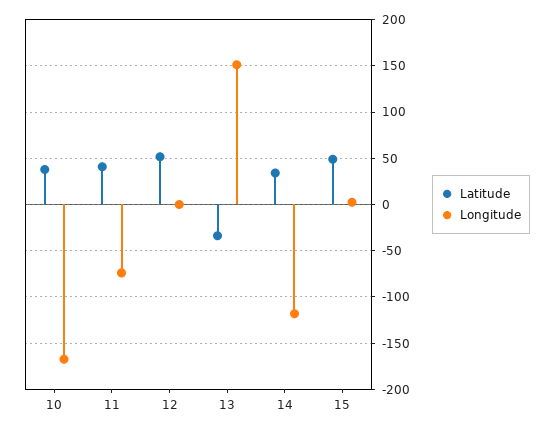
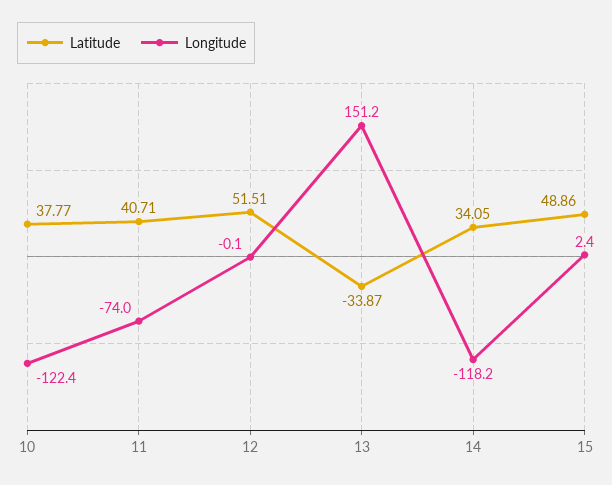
  {
    "Latitude": {
      "10": 37.77,
      "11": 40.71,
      "12": 51.51,
      "13": -33.87,
      "14": 34.05,
      "15": 48.86
    },
    "Longitude": {
-     "10": -170,
+     "10": -122.4,
      "11": -74,
      "12": -0.1,
      "13": 151.2,
      "14": -118.2,
      "15": 2.4
    }
  }

